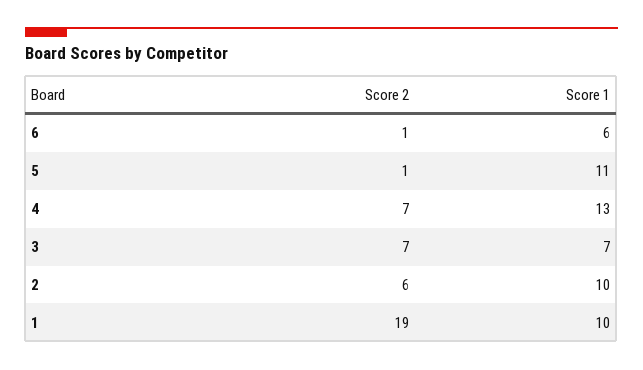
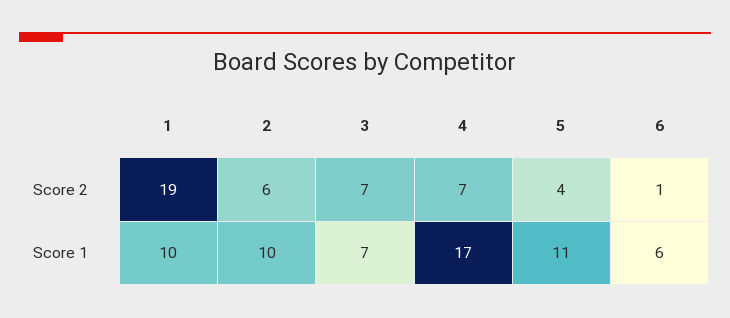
  {
    "Score 2": {
      "6": 1,
-     "5": 1,
+     "5": 4,
      "4": 7,
      "3": 7,
      "2": 6,
      "1": 19
    },
    "Score 1": {
      "6": 6,
      "5": 11,
-     "4": 13,
+     "4": 17,
      "3": 7,
      "2": 10,
      "1": 10
    }
  }

